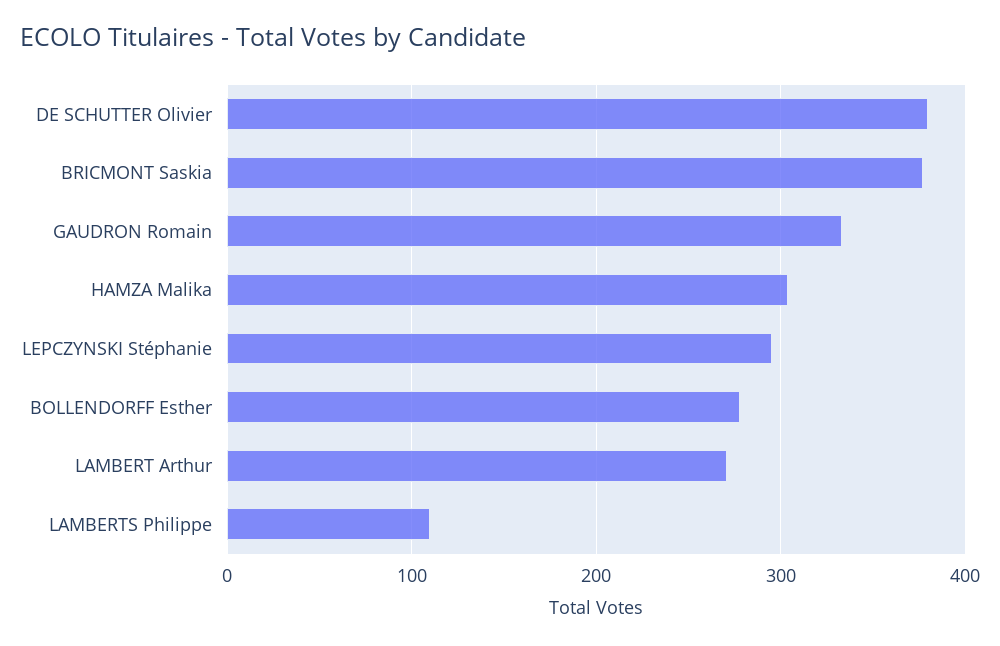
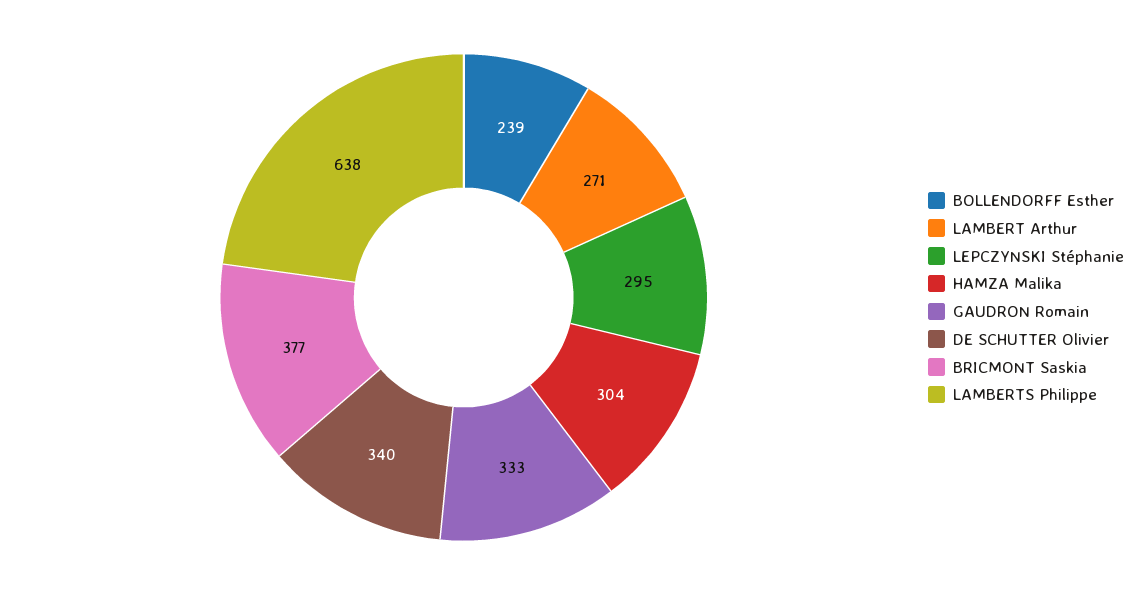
  {
-   "DE SCHUTTER Olivier": 380,
+   "DE SCHUTTER Olivier": 340,
    "BRICMONT Saskia": 377,
    "GAUDRON Romain": 333,
    "HAMZA Malika": 304,
    "LEPCZYNSKI Stéphanie": 295,
-   "BOLLENDORFF Esther": 280,
+   "BOLLENDORFF Esther": 239,
    "LAMBERT Arthur": 271,
-   "LAMBERTS Philippe": 110
+   "LAMBERTS Philippe": 638
  }

